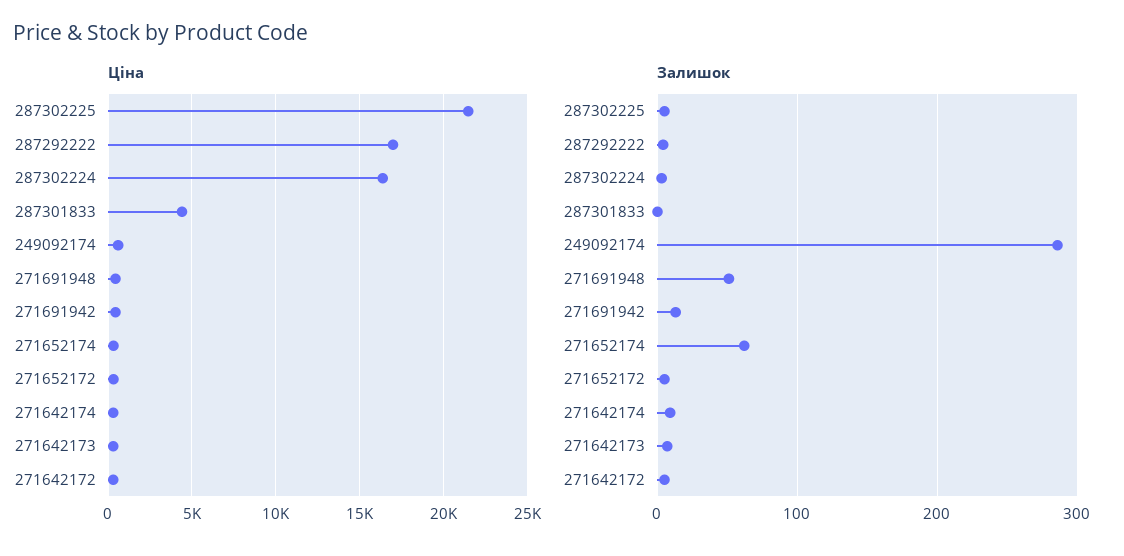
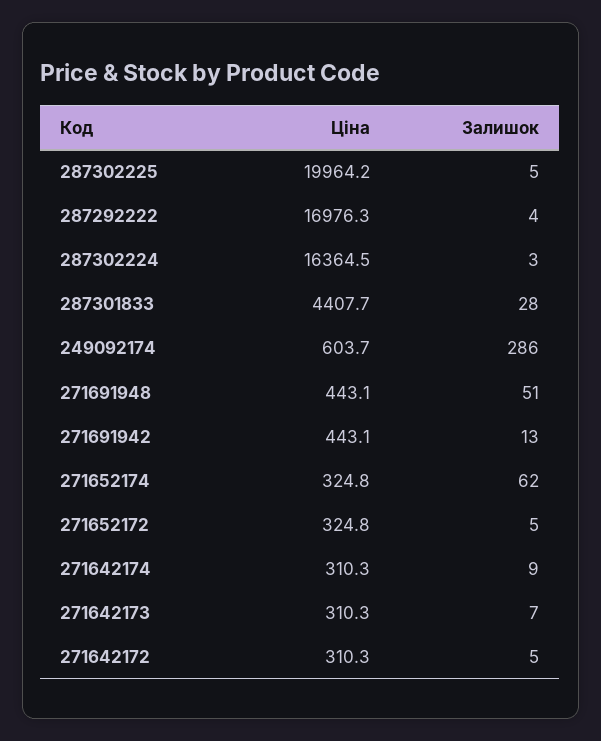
  {
    "Ціна": {
-     "287302225": 21500,
+     "287302225": 19964.2,
      "287292222": 16976.3,
      "287302224": 16364.5,
      "287301833": 4407.7,
      "249092174": 603.7,
      "271691948": 443.1,
      "271691942": 443.1,
      "271652174": 324.8,
      "271652172": 324.8,
      "271642174": 310.3,
      "271642173": 310.3,
      "271642172": 310.3
    },
    "Залишок": {
      "287302225": 5,
      "287292222": 4,
      "287302224": 3,
-     "287301833": 0,
+     "287301833": 28,
      "249092174": 286,
      "271691948": 51,
      "271691942": 13,
      "271652174": 62,
      "271652172": 5,
      "271642174": 9,
      "271642173": 7,
      "271642172": 5
    }
  }

